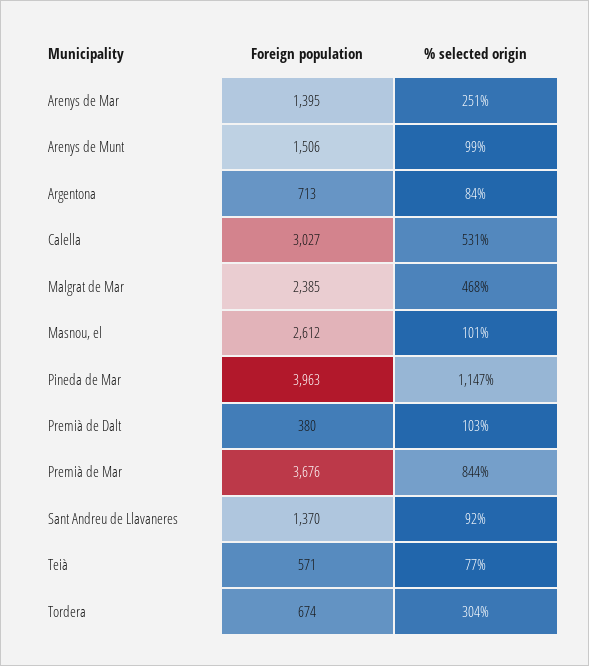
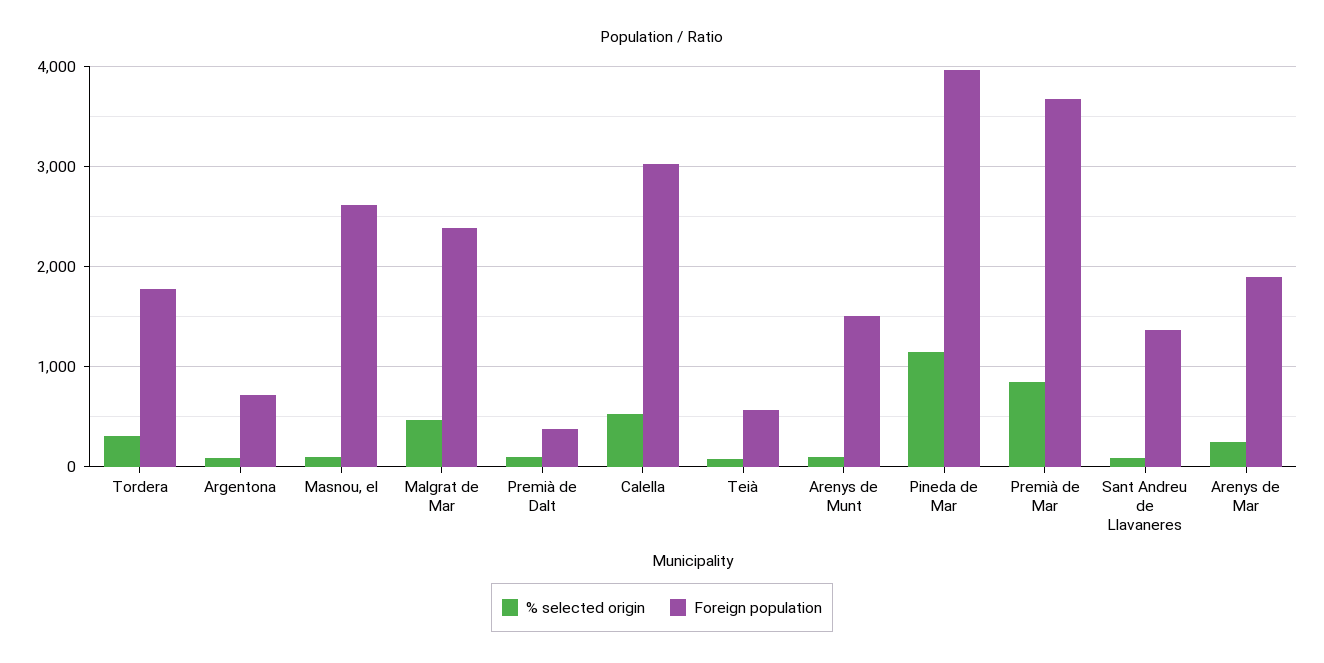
  {
    "Foreign population": {
-     "Arenys de Mar": 1395,
+     "Arenys de Mar": 1900,
      "Arenys de Munt": 1506,
      "Argentona": 713,
      "Calella": 3027,
      "Malgrat de Mar": 2385,
      "Masnou, el": 2612,
      "Pineda de Mar": 3963,
      "Premià de Dalt": 380,
      "Premià de Mar": 3676,
      "Sant Andreu de Llavaneres": 1370,
      "Teià": 571,
-     "Tordera": 674
+     "Tordera": 1800
    },
    "% selected origin": {
      "Arenys de Mar": 251,
      "Arenys de Munt": 99,
      "Argentona": 84,
      "Calella": 531,
      "Malgrat de Mar": 468,
      "Masnou, el": 101,
      "Pineda de Mar": 1147,
      "Premià de Dalt": 103,
      "Premià de Mar": 844,
      "Sant Andreu de Llavaneres": 92,
      "Teià": 77,
      "Tordera": 304
    }
  }

